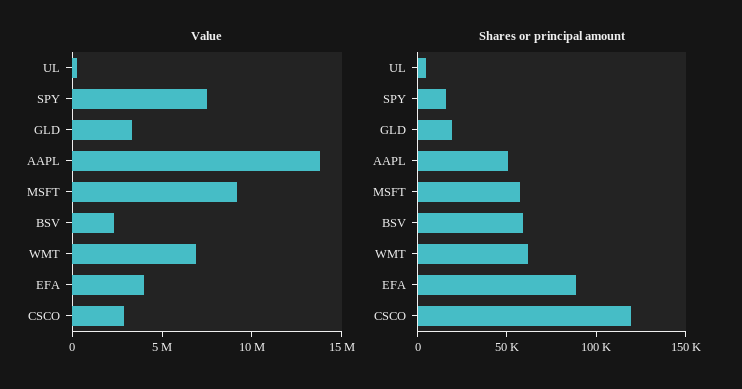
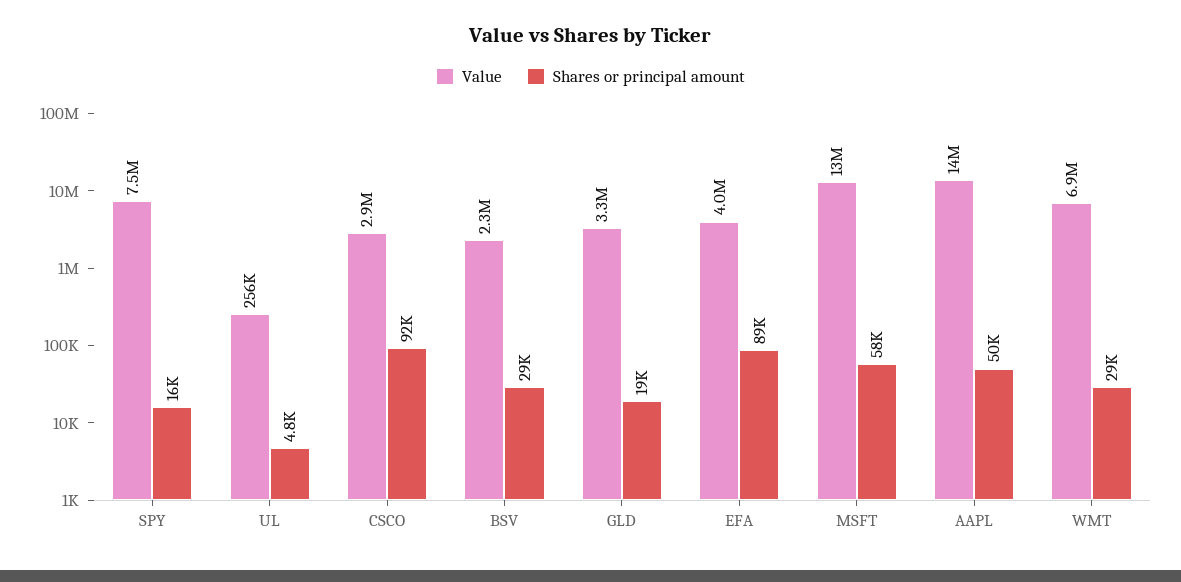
  {
    "Value": {
      "UL": 256000,
      "SPY": 7500000,
      "GLD": 3300000,
      "AAPL": 14000000,
-     "MSFT": 9000000,
+     "MSFT": 13000000,
      "BSV": 2300000,
      "WMT": 6900000,
      "EFA": 4000000,
      "CSCO": 2900000
    },
    "Shares or principal amount": {
      "UL": 4800,
      "SPY": 16000,
      "GLD": 19000,
      "AAPL": 50000,
      "MSFT": 58000,
-     "BSV": 60000,
+     "BSV": 29000,
-     "WMT": 60000,
+     "WMT": 29000,
      "EFA": 89000,
-     "CSCO": 120000
+     "CSCO": 92000
    }
  }

